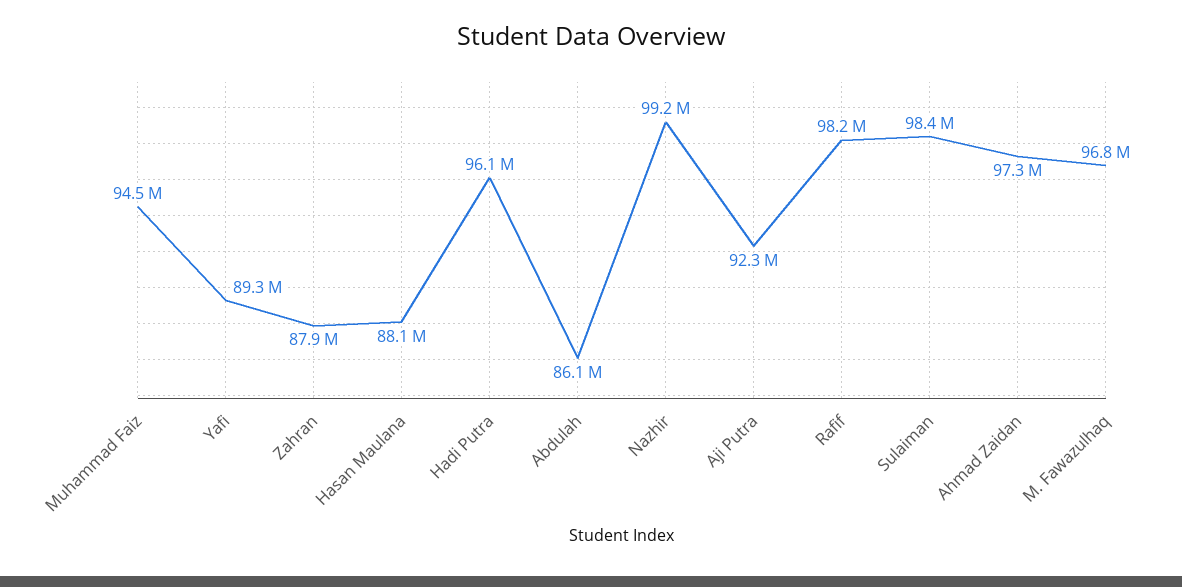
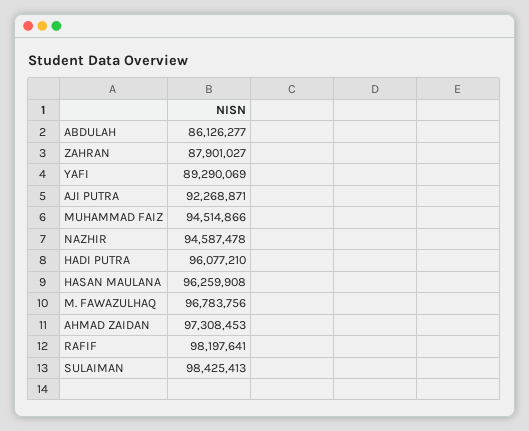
  {
    "Muhammad Faiz": 94514866,
    "Yafi": 89290069,
    "Zahran": 87901027,
-   "Hasan Maulana": 88100000,
+   "Hasan Maulana": 96259908,
    "Hadi Putra": 96077210,
    "Abdulah": 86126277,
-   "Nazhir": 99200000,
+   "Nazhir": 94587478,
    "Aji Putra": 92268871,
    "Rafif": 98197641,
    "Sulaiman": 98425413,
    "Ahmad Zaidan": 97308453,
    "M. Fawazulhaq": 96783756
  }

